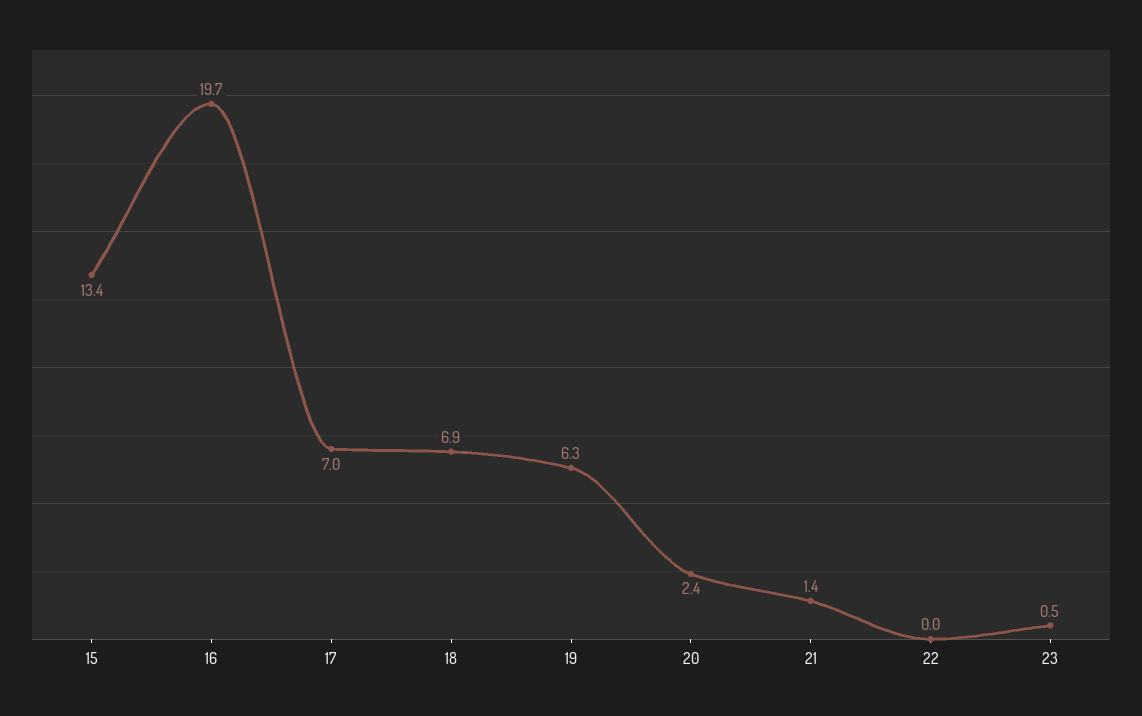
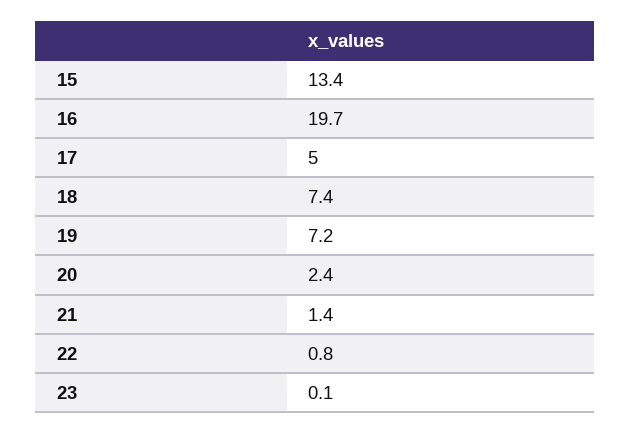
  {
    "15": 13.4,
    "16": 19.7,
-   "17": 7,
+   "17": 5,
-   "18": 6.9,
+   "18": 7.4,
-   "19": 6.3,
+   "19": 7.2,
    "20": 2.4,
    "21": 1.4,
-   "22": 0,
+   "22": 0.8,
-   "23": 0.5
+   "23": 0.1
  }

